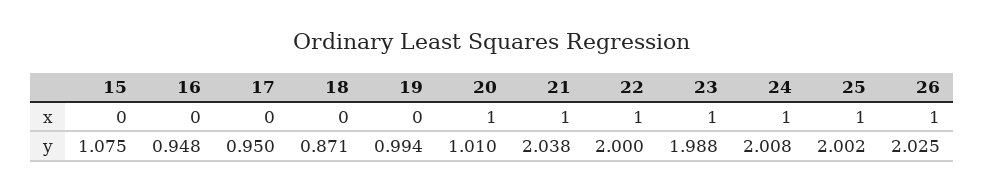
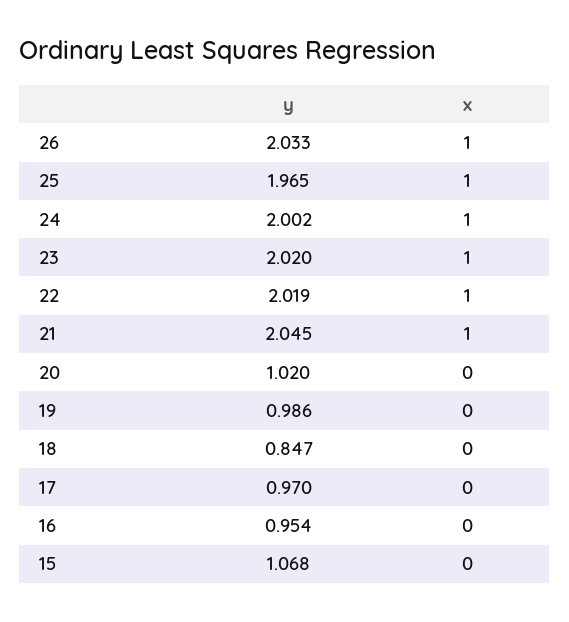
  {
    "15": {
      "x": 0,
-     "y": 1.075
+     "y": 1.068
    },
    "16": {
      "x": 0,
-     "y": 0.948
+     "y": 0.954
    },
    "17": {
      "x": 0,
-     "y": 0.95
+     "y": 0.97
    },
    "18": {
      "x": 0,
-     "y": 0.871
+     "y": 0.847
    },
    "19": {
      "x": 0,
-     "y": 0.994
+     "y": 0.986
    },
    "20": {
-     "x": 1,
+     "x": 0,
-     "y": 1.01
+     "y": 1.02
    },
    "21": {
      "x": 1,
-     "y": 2.038
+     "y": 2.045
    },
    "22": {
      "x": 1,
-     "y": 2
+     "y": 2.019
    },
    "23": {
      "x": 1,
-     "y": 1.988
+     "y": 2.02
    },
    "24": {
      "x": 1,
-     "y": 2.008
+     "y": 2.002
    },
    "25": {
      "x": 1,
-     "y": 2.002
+     "y": 1.965
    },
    "26": {
      "x": 1,
-     "y": 2.025
+     "y": 2.033
    }
  }

